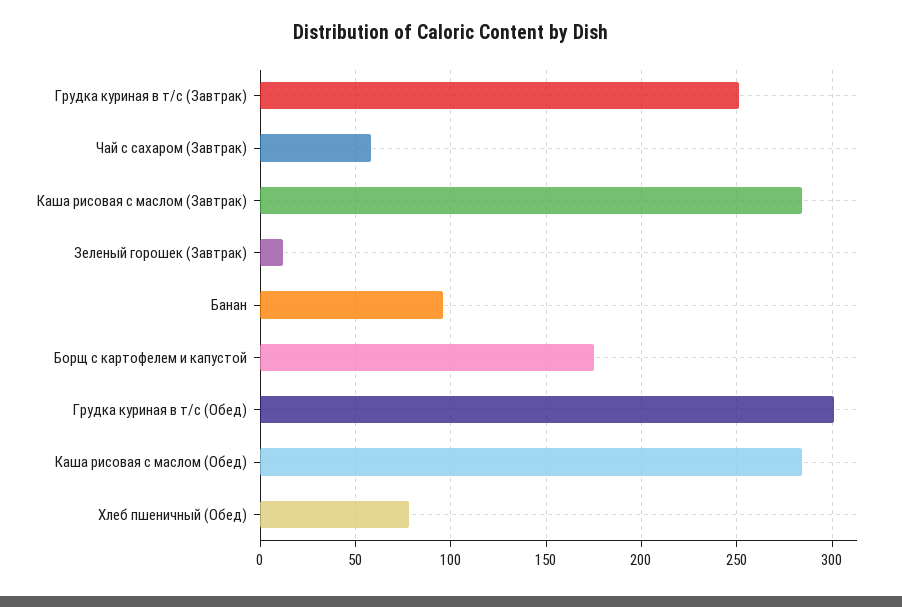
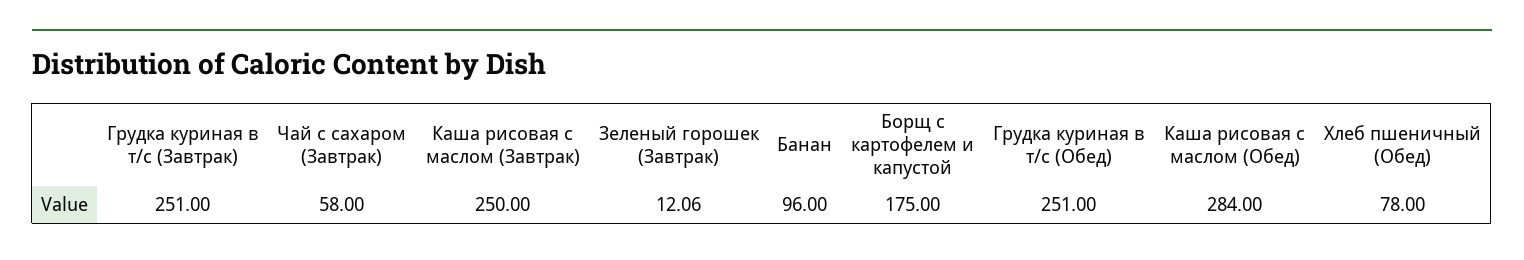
  {
    "Грудка куриная в т/с (Завтрак)": 251,
    "Чай с сахаром (Завтрак)": 58,
-   "Каша рисовая с маслом (Завтрак)": 285,
+   "Каша рисовая с маслом (Завтрак)": 250,
    "Зеленый горошек (Завтрак)": 12.06,
    "Банан": 96,
    "Борщ с картофелем и капустой": 175,
-   "Грудка куриная в т/с (Обед)": 300,
+   "Грудка куриная в т/с (Обед)": 251,
    "Каша рисовая с маслом (Обед)": 284,
    "Хлеб пшеничный (Обед)": 78
  }

